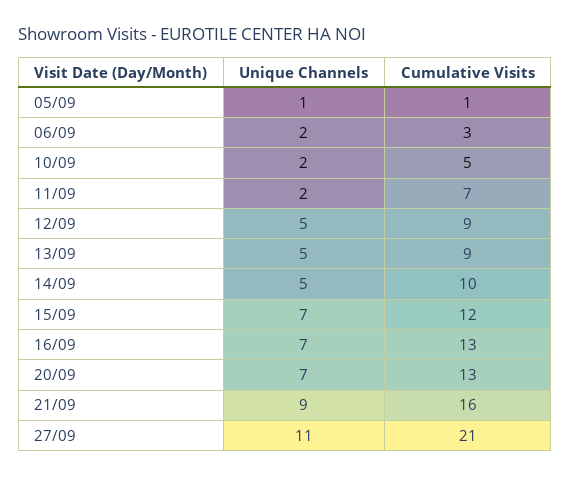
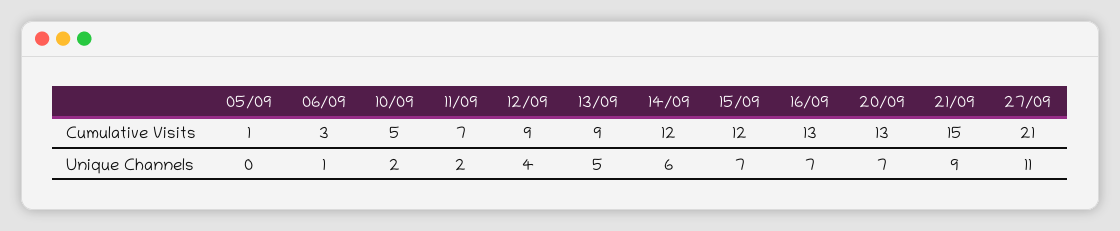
  {
    "Unique Channels": {
-     "05/09": 1,
+     "05/09": 0,
-     "06/09": 2,
+     "06/09": 1,
      "10/09": 2,
      "11/09": 2,
-     "12/09": 5,
+     "12/09": 4,
      "13/09": 5,
-     "14/09": 5,
+     "14/09": 6,
      "15/09": 7,
      "16/09": 7,
      "20/09": 7,
      "21/09": 9,
      "27/09": 11
    },
    "Cumulative Visits": {
      "05/09": 1,
      "06/09": 3,
      "10/09": 5,
      "11/09": 7,
      "12/09": 9,
      "13/09": 9,
-     "14/09": 10,
+     "14/09": 12,
      "15/09": 12,
      "16/09": 13,
      "20/09": 13,
-     "21/09": 16,
+     "21/09": 15,
      "27/09": 21
    }
  }

